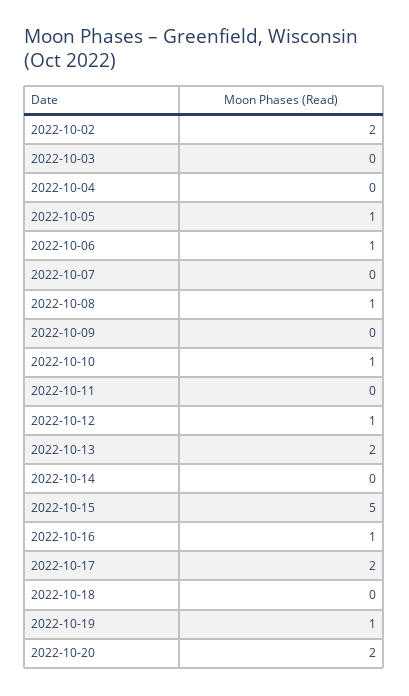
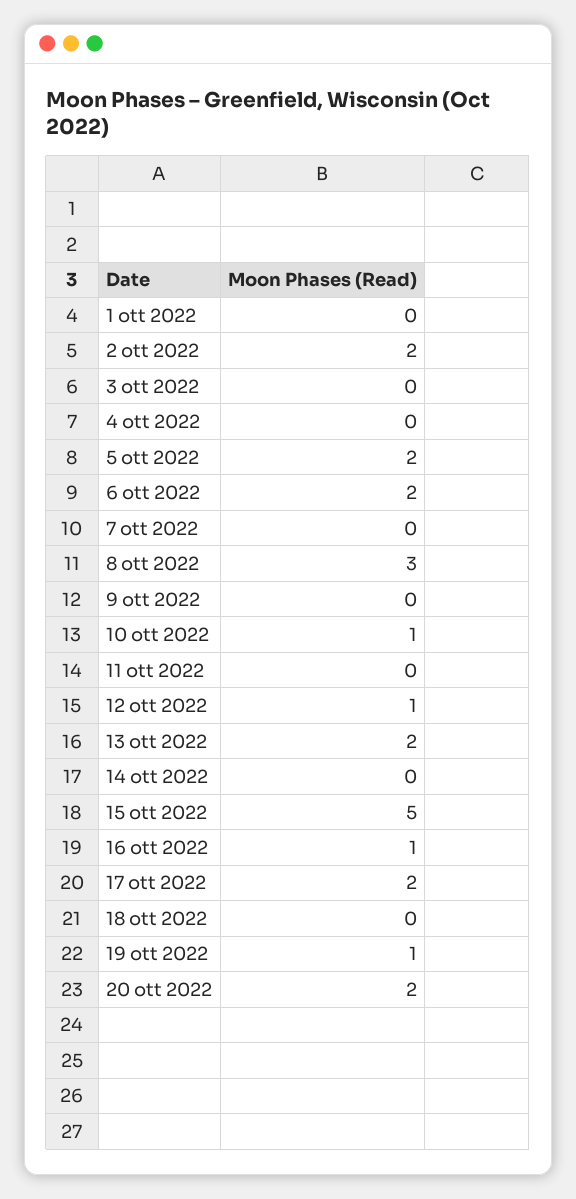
  {
    "2022-10-02": 2,
    "2022-10-03": 0,
    "2022-10-04": 0,
-   "2022-10-05": 1,
+   "2022-10-05": 2,
-   "2022-10-06": 1,
+   "2022-10-06": 2,
    "2022-10-07": 0,
-   "2022-10-08": 1,
+   "2022-10-08": 3,
    "2022-10-09": 0,
    "2022-10-10": 1,
    "2022-10-11": 0,
    "2022-10-12": 1,
    "2022-10-13": 2,
    "2022-10-14": 0,
    "2022-10-15": 5,
    "2022-10-16": 1,
    "2022-10-17": 2,
    "2022-10-18": 0,
    "2022-10-19": 1,
-   "2022-10-20": 2
+   "2022-10-20": 2,
+   "1 ott 2022": 0
  }

